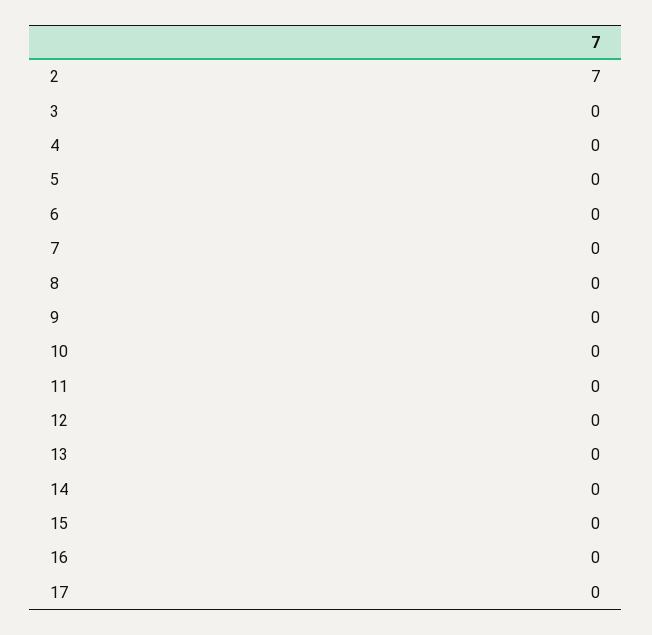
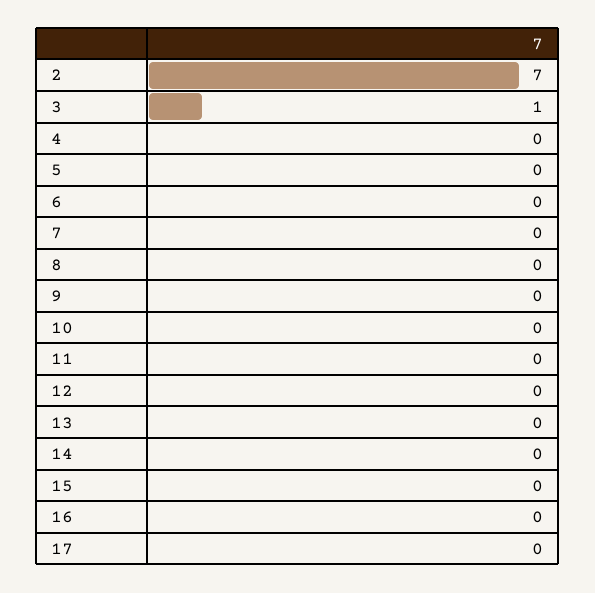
  {
    "2": 7,
-   "3": 0,
+   "3": 1,
    "4": 0,
    "5": 0,
    "6": 0,
    "7": 0,
    "8": 0,
    "9": 0,
    "10": 0,
    "11": 0,
    "12": 0,
    "13": 0,
    "14": 0,
    "15": 0,
    "16": 0,
    "17": 0
  }

